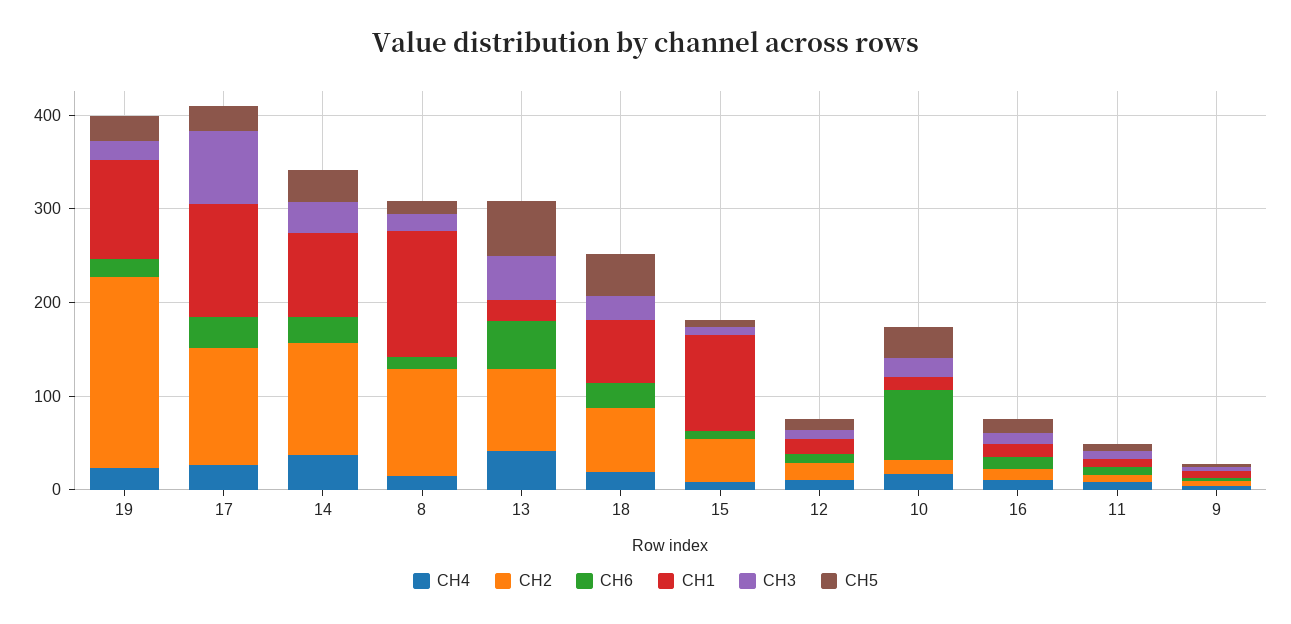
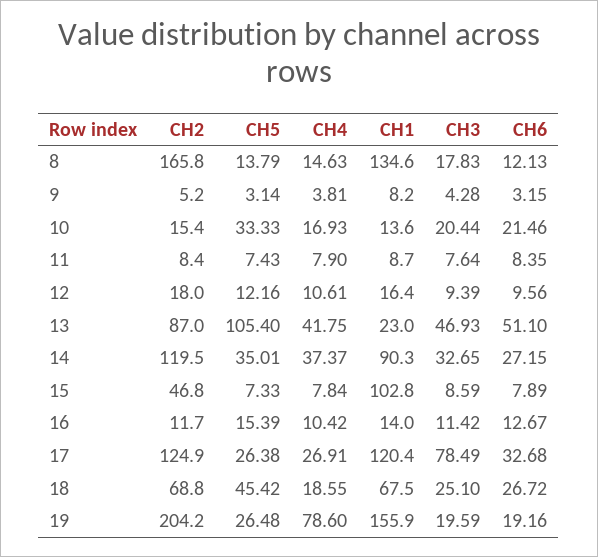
  {
    "CH4": {
-     "19": 20,
+     "19": 78.6,
      "17": 26.91,
      "14": 37.37,
      "8": 14.63,
      "13": 41.75,
      "18": 18.55,
      "15": 7.84,
      "12": 10.61,
      "10": 16.93,
      "16": 10.42,
      "11": 7.9,
      "9": 3.81
    },
    "CH2": {
      "19": 204.2,
      "17": 124.9,
      "14": 119.5,
-     "8": 120,
+     "8": 165.8,
      "13": 87,
      "18": 68.8,
      "15": 46.8,
      "12": 18,
      "10": 15.4,
      "16": 11.7,
      "11": 8.4,
      "9": 5.2
    },
    "CH6": {
      "19": 19.16,
      "17": 32.68,
      "14": 27.15,
      "8": 12.13,
      "13": 51.1,
      "18": 26.72,
      "15": 7.89,
      "12": 9.56,
-     "10": 80,
+     "10": 21.46,
      "16": 12.67,
      "11": 8.35,
      "9": 3.15
    },
    "CH1": {
-     "19": 100,
+     "19": 155.9,
      "17": 120.4,
      "14": 90.3,
      "8": 134.6,
      "13": 23,
      "18": 67.5,
      "15": 102.8,
      "12": 16.4,
      "10": 13.6,
      "16": 14,
      "11": 8.7,
      "9": 8.2
    },
    "CH3": {
      "19": 19.59,
      "17": 78.49,
      "14": 32.65,
      "8": 17.83,
      "13": 46.93,
      "18": 25.1,
      "15": 8.59,
      "12": 9.39,
      "10": 20.44,
      "16": 11.42,
      "11": 7.64,
      "9": 4.28
    },
    "CH5": {
      "19": 26.48,
      "17": 26.38,
      "14": 35.01,
      "8": 13.79,
-     "13": 60,
+     "13": 105.4,
      "18": 45.42,
      "15": 7.33,
      "12": 12.16,
      "10": 33.33,
      "16": 15.39,
      "11": 7.43,
      "9": 3.14
    }
  }

